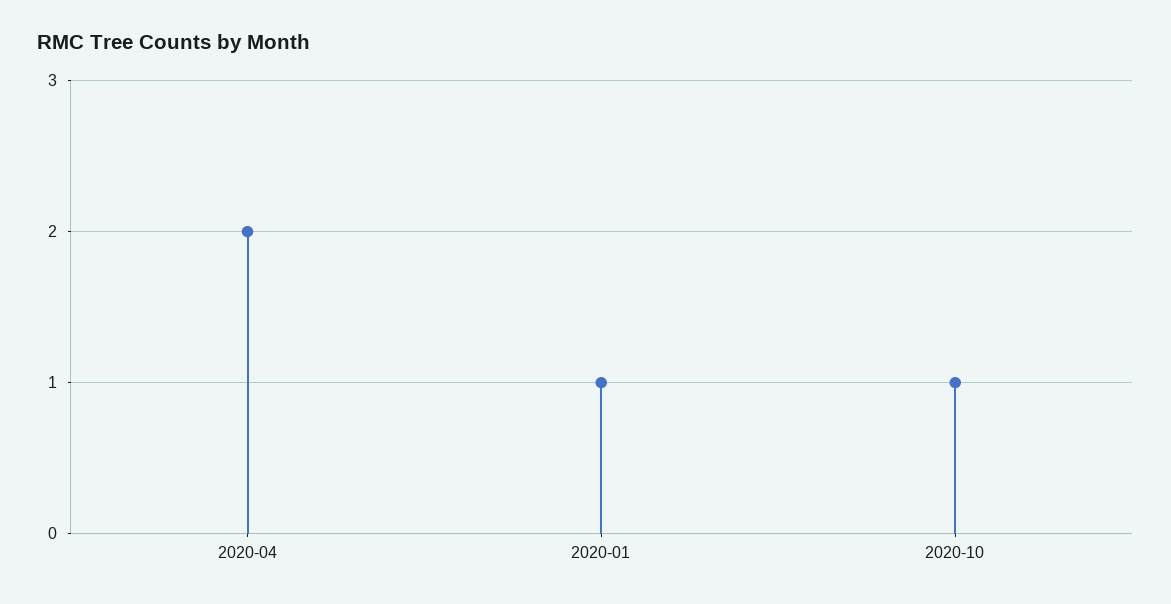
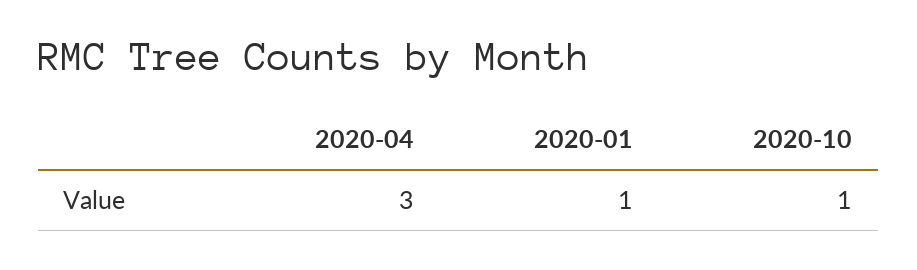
  {
-   "2020-04": 2,
+   "2020-04": 3,
    "2020-01": 1,
    "2020-10": 1
  }

